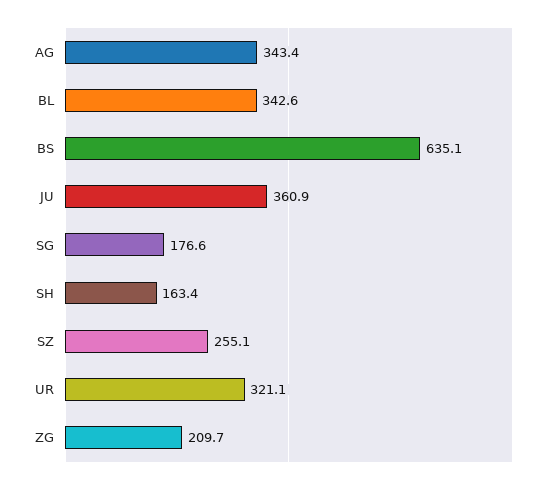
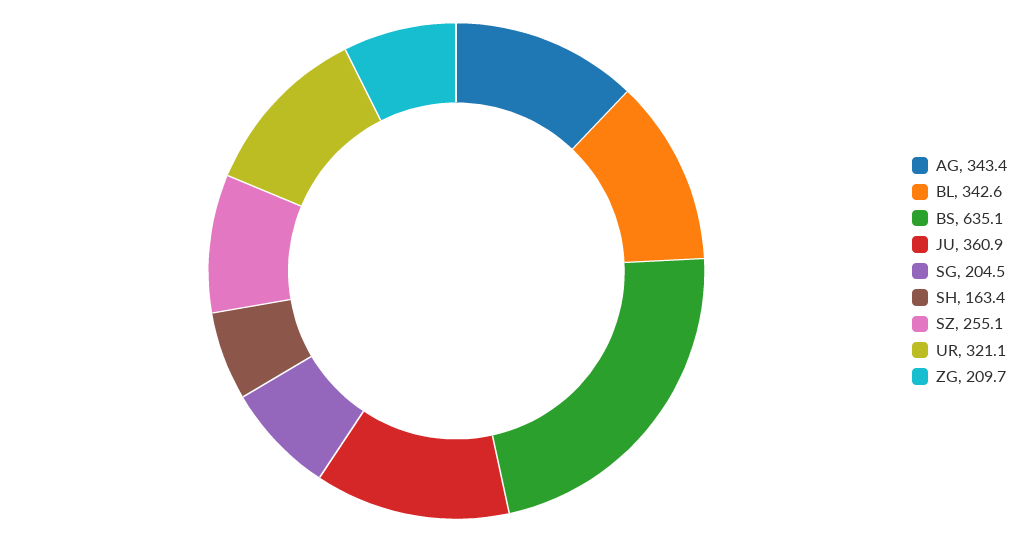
  {
    "AG": 343.4,
    "BL": 342.6,
    "BS": 635.1,
    "JU": 360.9,
-   "SG": 176.6,
+   "SG": 204.5,
    "SH": 163.4,
    "SZ": 255.1,
    "UR": 321.1,
    "ZG": 209.7
  }

